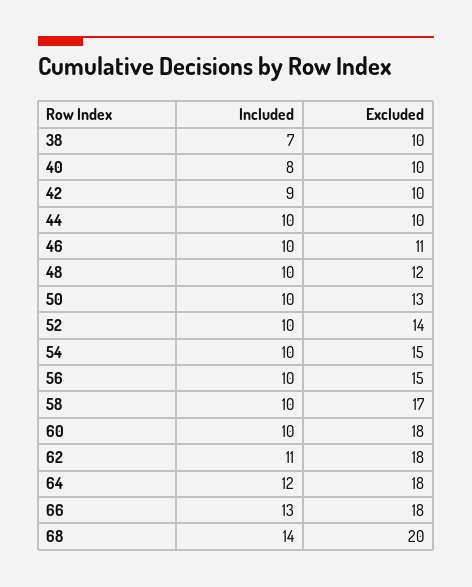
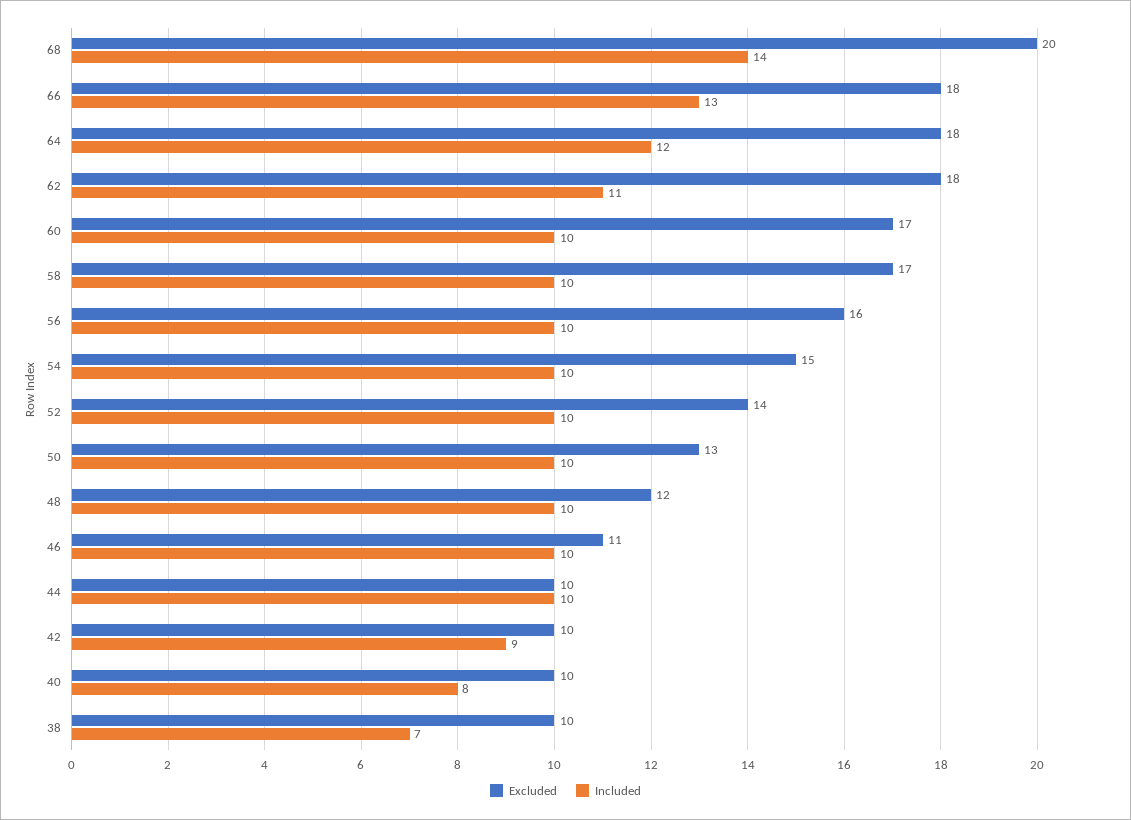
  {
    "Included": {
      "38": 7,
      "40": 8,
      "42": 9,
      "44": 10,
      "46": 10,
      "48": 10,
      "50": 10,
      "52": 10,
      "54": 10,
      "56": 10,
      "58": 10,
      "60": 10,
      "62": 11,
      "64": 12,
      "66": 13,
      "68": 14
    },
    "Excluded": {
      "38": 10,
      "40": 10,
      "42": 10,
      "44": 10,
      "46": 11,
      "48": 12,
      "50": 13,
      "52": 14,
      "54": 15,
-     "56": 15,
+     "56": 16,
      "58": 17,
-     "60": 18,
+     "60": 17,
      "62": 18,
      "64": 18,
      "66": 18,
      "68": 20
    }
  }

